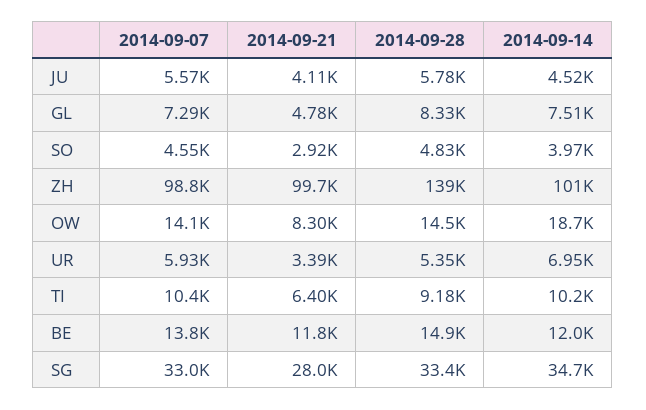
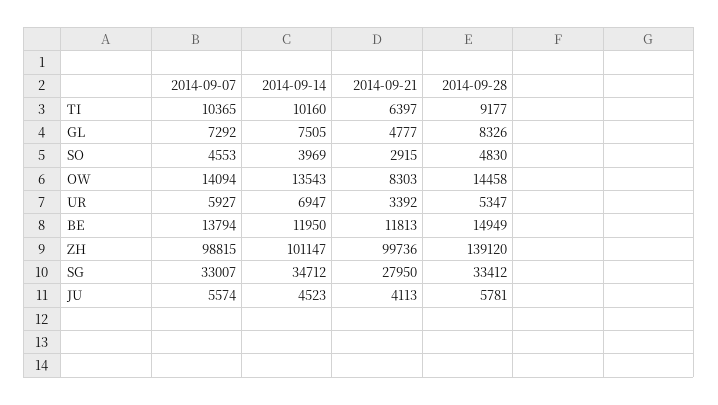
  {
    "2014-09-07": {
      "JU": 5574,
      "GL": 7292,
      "SO": 4553,
      "ZH": 98815,
      "OW": 14094,
      "UR": 5927,
      "TI": 10365,
      "BE": 13794,
      "SG": 33007
    },
    "2014-09-21": {
      "JU": 4113,
      "GL": 4777,
      "SO": 2915,
      "ZH": 99736,
      "OW": 8303,
      "UR": 3392,
      "TI": 6397,
      "BE": 11813,
      "SG": 27950
    },
    "2014-09-28": {
      "JU": 5781,
      "GL": 8326,
      "SO": 4830,
      "ZH": 139120,
      "OW": 14458,
      "UR": 5347,
      "TI": 9177,
      "BE": 14949,
      "SG": 33412
    },
    "2014-09-14": {
      "JU": 4523,
      "GL": 7505,
      "SO": 3969,
      "ZH": 101147,
-     "OW": 18700,
+     "OW": 13543,
      "UR": 6947,
      "TI": 10160,
      "BE": 11950,
      "SG": 34712
    }
  }

